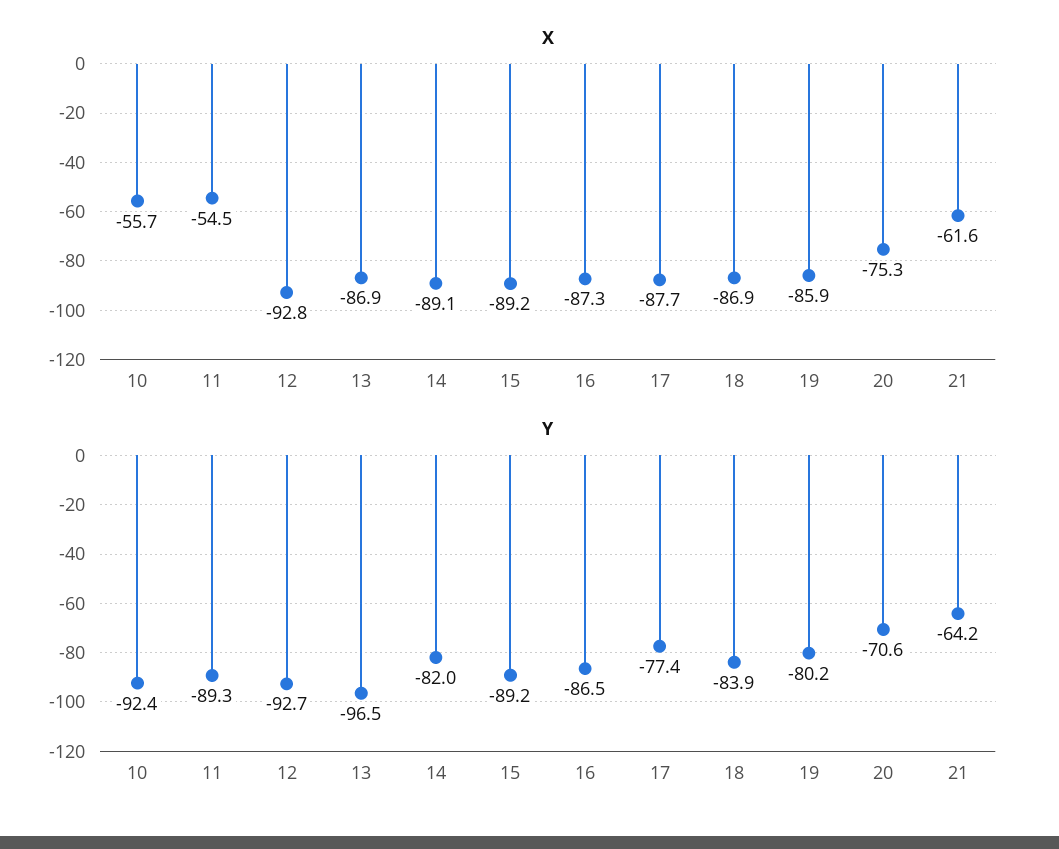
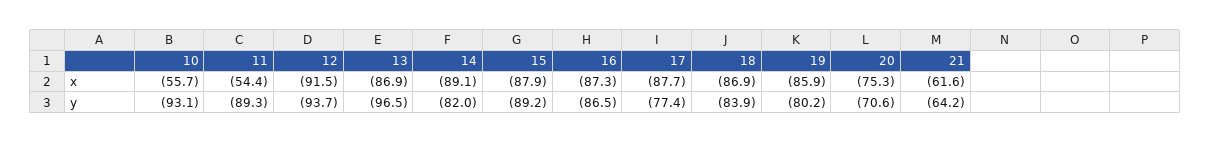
  {
    "X": {
      "10": -55.7,
-     "11": -54.5,
+     "11": -54.4,
-     "12": -92.8,
+     "12": -91.5,
      "13": -86.9,
      "14": -89.1,
-     "15": -89.2,
+     "15": -87.9,
      "16": -87.3,
      "17": -87.7,
      "18": -86.9,
      "19": -85.9,
      "20": -75.3,
      "21": -61.6
    },
    "Y": {
-     "10": -92.4,
+     "10": -93.1,
      "11": -89.3,
-     "12": -92.7,
+     "12": -93.7,
      "13": -96.5,
      "14": -82,
      "15": -89.2,
      "16": -86.5,
      "17": -77.4,
      "18": -83.9,
      "19": -80.2,
      "20": -70.6,
      "21": -64.2
    }
  }

